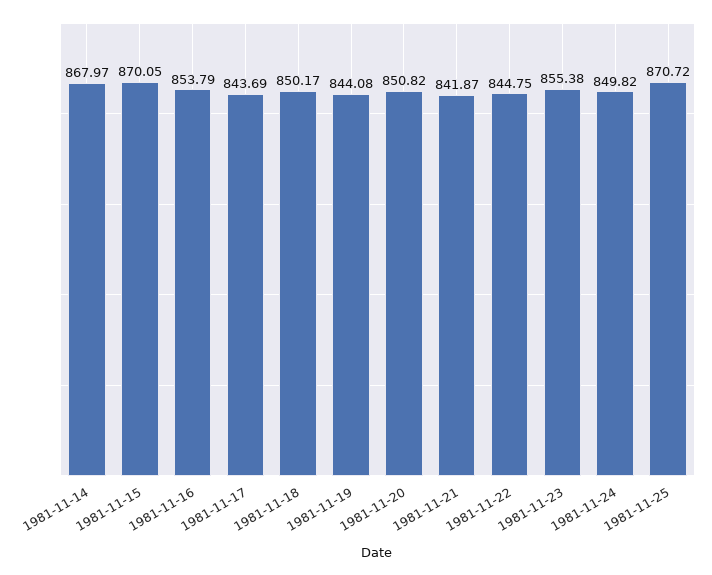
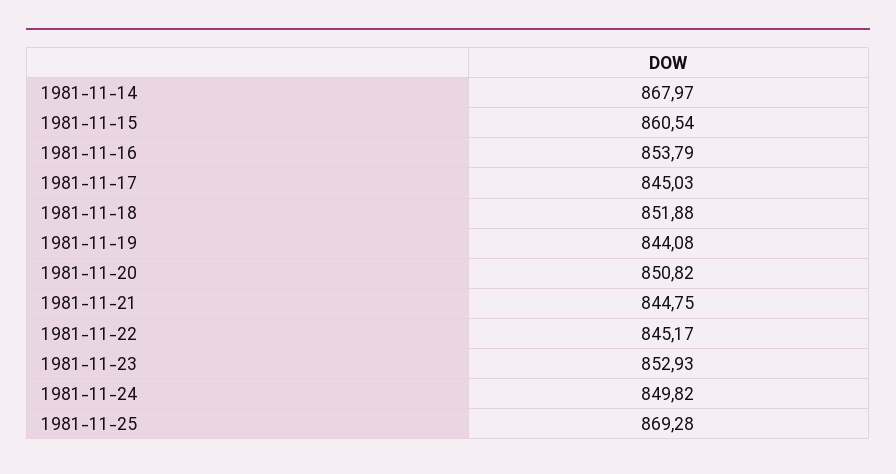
  {
    "1981-11-14": 867.97,
-   "1981-11-15": 870.05,
+   "1981-11-15": 860.54,
    "1981-11-16": 853.79,
-   "1981-11-17": 843.69,
+   "1981-11-17": 845.03,
-   "1981-11-18": 850.17,
+   "1981-11-18": 851.88,
    "1981-11-19": 844.08,
    "1981-11-20": 850.82,
-   "1981-11-21": 841.87,
+   "1981-11-21": 844.75,
-   "1981-11-22": 844.75,
+   "1981-11-22": 845.17,
-   "1981-11-23": 855.38,
+   "1981-11-23": 852.93,
    "1981-11-24": 849.82,
-   "1981-11-25": 870.72
+   "1981-11-25": 869.28
  }

